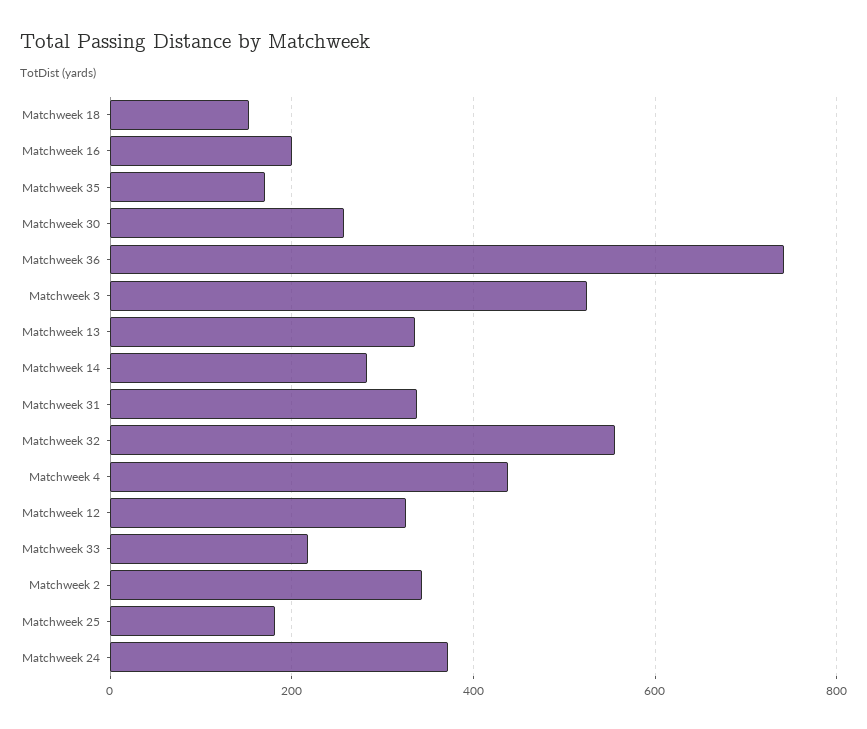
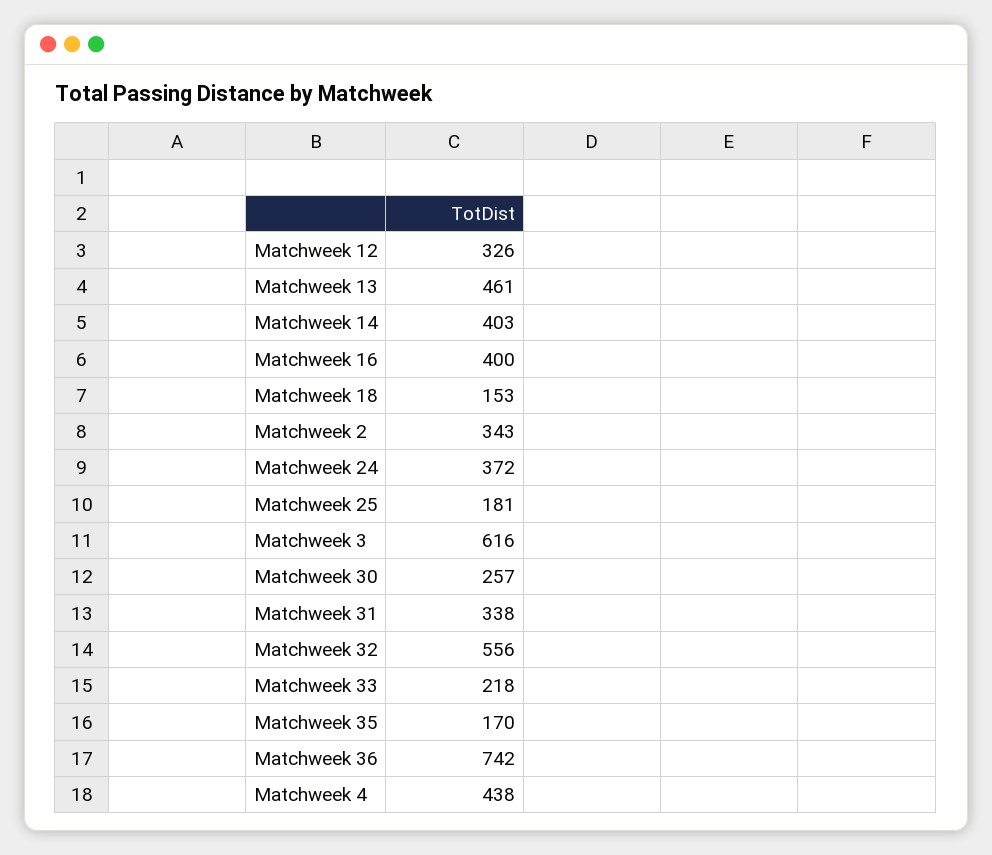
  {
    "Matchweek 18": 153,
-   "Matchweek 16": 200,
+   "Matchweek 16": 400,
    "Matchweek 35": 170,
    "Matchweek 30": 257,
    "Matchweek 36": 742,
-   "Matchweek 3": 520,
+   "Matchweek 3": 616,
-   "Matchweek 13": 340,
+   "Matchweek 13": 461,
-   "Matchweek 14": 280,
+   "Matchweek 14": 403,
    "Matchweek 31": 338,
    "Matchweek 32": 556,
    "Matchweek 4": 438,
    "Matchweek 12": 326,
    "Matchweek 33": 218,
    "Matchweek 2": 343,
    "Matchweek 25": 181,
    "Matchweek 24": 372
  }

